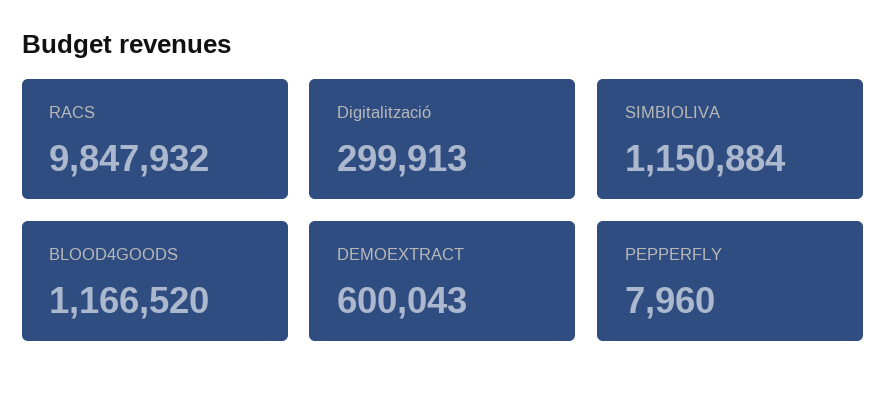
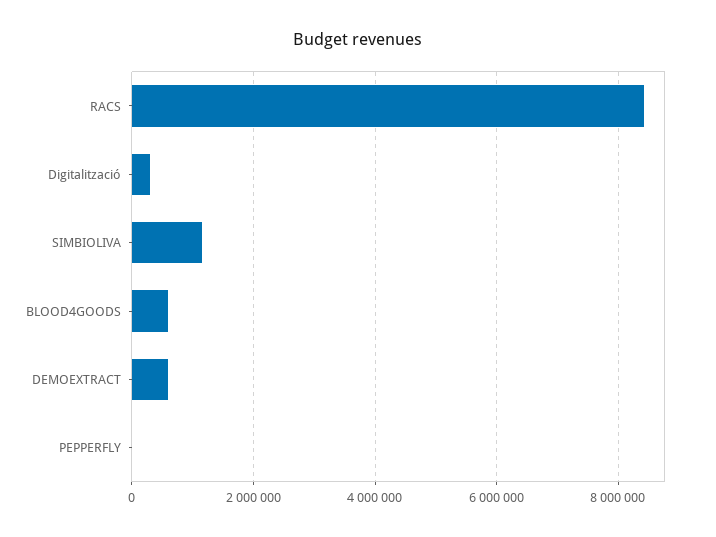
  {
-   "RACS": 9847932,
+   "RACS": 8400000,
    "Digitalització": 299913,
    "SIMBIOLIVA": 1150884,
-   "BLOOD4GOODS": 1166520,
+   "BLOOD4GOODS": 600000,
    "DEMOEXTRACT": 600043,
    "PEPPERFLY": 7960
  }

